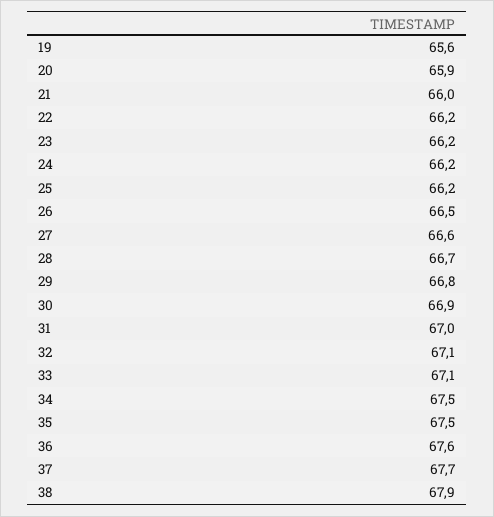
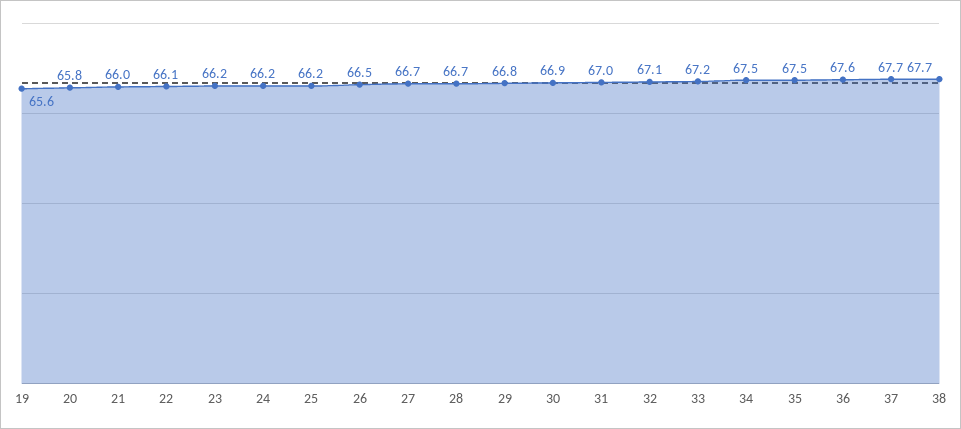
  {
    "19": 65.6,
-   "20": 65.9,
+   "20": 65.8,
    "21": 66,
-   "22": 66.2,
+   "22": 66.1,
    "23": 66.2,
    "24": 66.2,
    "25": 66.2,
    "26": 66.5,
-   "27": 66.6,
+   "27": 66.7,
    "28": 66.7,
    "29": 66.8,
    "30": 66.9,
    "31": 67,
    "32": 67.1,
-   "33": 67.1,
+   "33": 67.2,
    "34": 67.5,
    "35": 67.5,
    "36": 67.6,
    "37": 67.7,
-   "38": 67.9
+   "38": 67.7
  }

